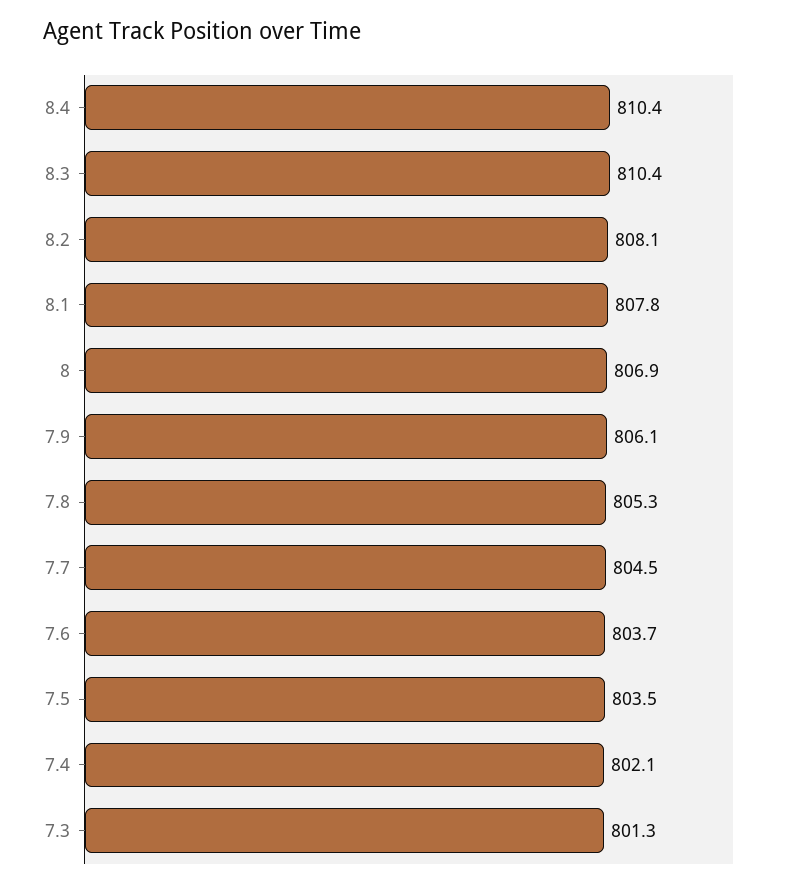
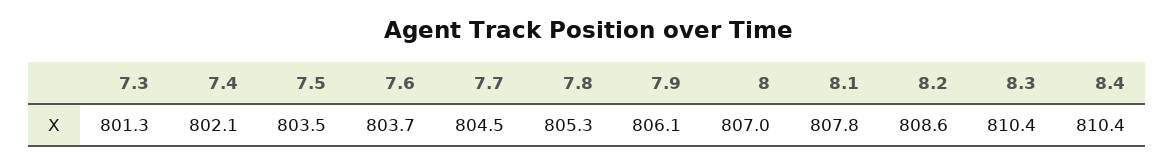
  {
    "8.4": 810.4,
    "8.3": 810.4,
-   "8.2": 808.1,
+   "8.2": 808.6,
    "8.1": 807.8,
-   "8": 806.9,
+   "8": 807,
    "7.9": 806.1,
    "7.8": 805.3,
    "7.7": 804.5,
    "7.6": 803.7,
    "7.5": 803.5,
    "7.4": 802.1,
    "7.3": 801.3
  }

